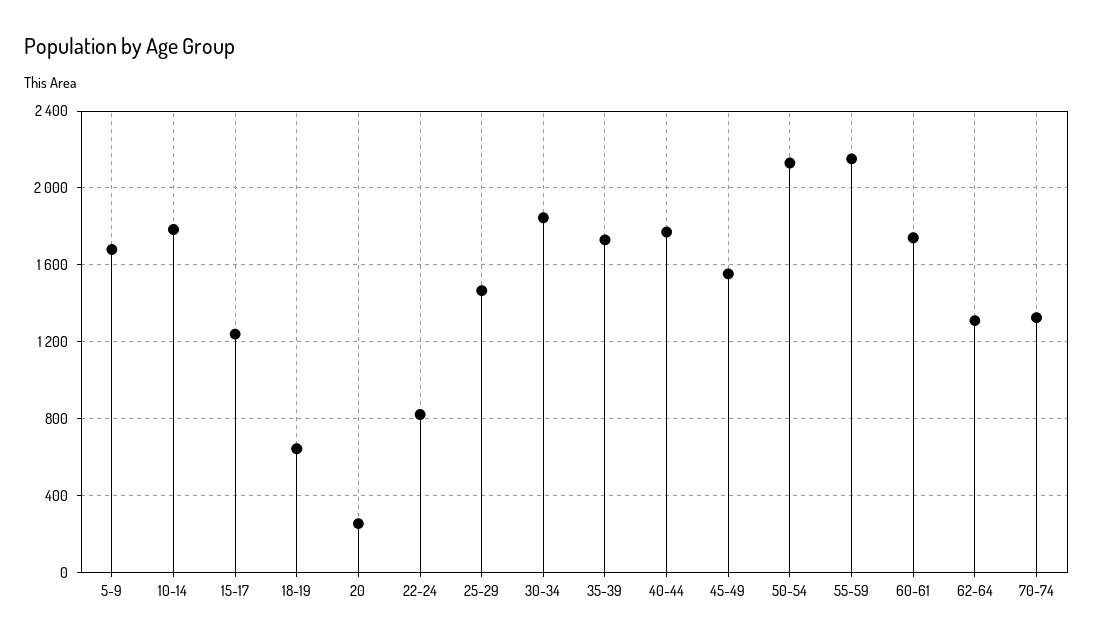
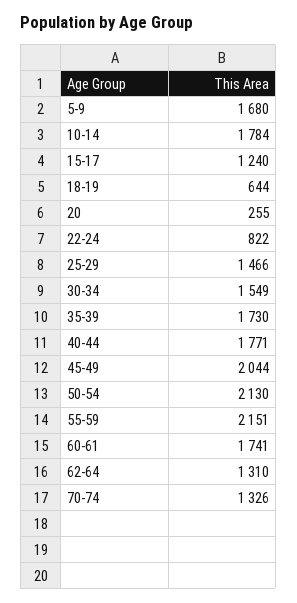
  {
    "5-9": 1680,
    "10-14": 1784,
    "15-17": 1240,
    "18-19": 644,
    "20": 255,
    "22-24": 822,
    "25-29": 1466,
-   "30-34": 1850,
+   "30-34": 1549,
    "35-39": 1730,
    "40-44": 1771,
-   "45-49": 1550,
+   "45-49": 2044,
    "50-54": 2130,
    "55-59": 2151,
    "60-61": 1741,
    "62-64": 1310,
    "70-74": 1326
  }

